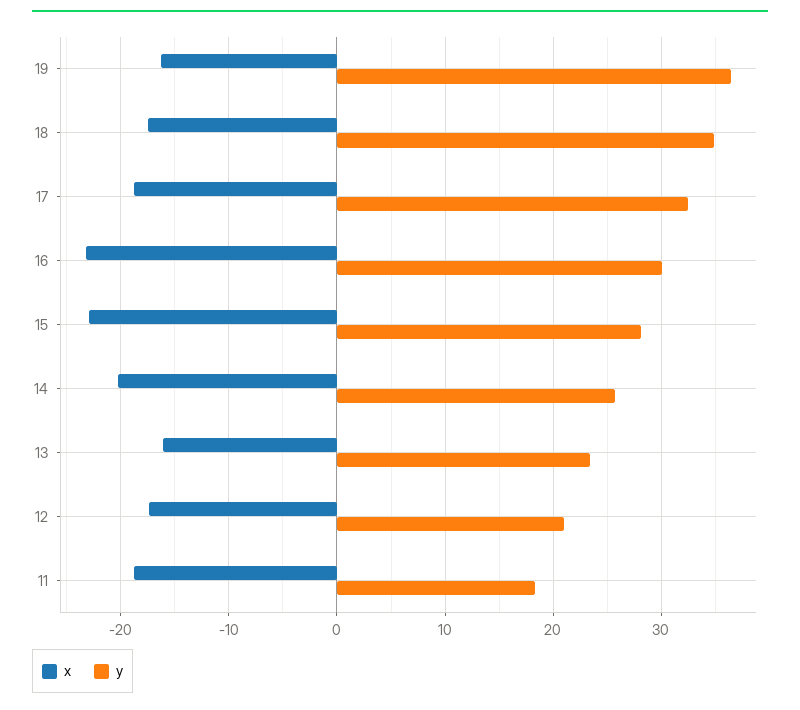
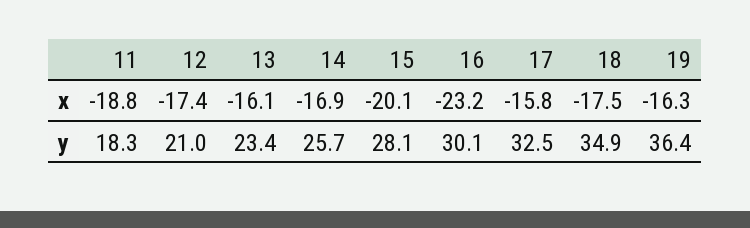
  {
    "x": {
      "19": -16.3,
      "18": -17.5,
-     "17": -19,
+     "17": -15.8,
      "16": -23.2,
-     "15": -23,
+     "15": -20.1,
-     "14": -20,
+     "14": -16.9,
      "13": -16.1,
      "12": -17.4,
      "11": -18.8
    },
    "y": {
      "19": 36.4,
      "18": 34.9,
      "17": 32.5,
      "16": 30.1,
      "15": 28.1,
      "14": 25.7,
      "13": 23.4,
      "12": 21,
      "11": 18.3
    }
  }

